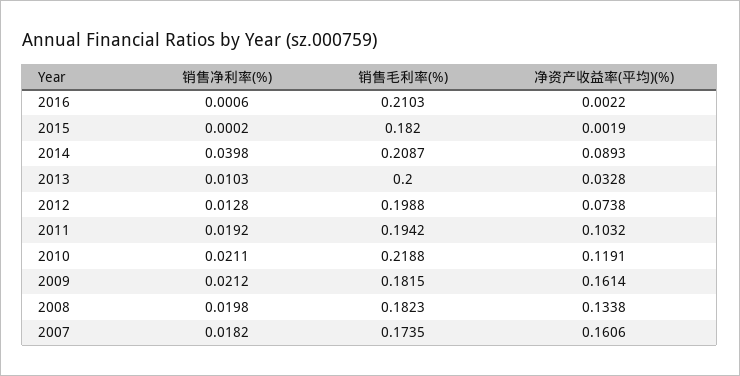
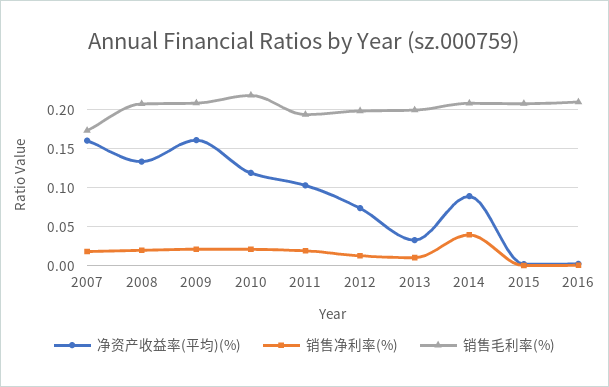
  {
    "销售净利率(%)": {
      "2016": 0.0006,
      "2015": 0.0002,
      "2014": 0.0398,
      "2013": 0.0103,
      "2012": 0.0128,
      "2011": 0.0192,
      "2010": 0.0211,
      "2009": 0.0212,
      "2008": 0.0198,
      "2007": 0.0182
    },
    "销售毛利率(%)": {
      "2016": 0.2103,
-     "2015": 0.182,
+     "2015": 0.21,
      "2014": 0.2087,
      "2013": 0.2,
      "2012": 0.1988,
      "2011": 0.1942,
      "2010": 0.2188,
-     "2009": 0.1815,
+     "2009": 0.21,
-     "2008": 0.1823,
+     "2008": 0.21,
      "2007": 0.1735
    },
    "净资产收益率(平均)(%)": {
      "2016": 0.0022,
      "2015": 0.0019,
      "2014": 0.0893,
      "2013": 0.0328,
      "2012": 0.0738,
      "2011": 0.1032,
      "2010": 0.1191,
      "2009": 0.1614,
      "2008": 0.1338,
      "2007": 0.1606
    }
  }

